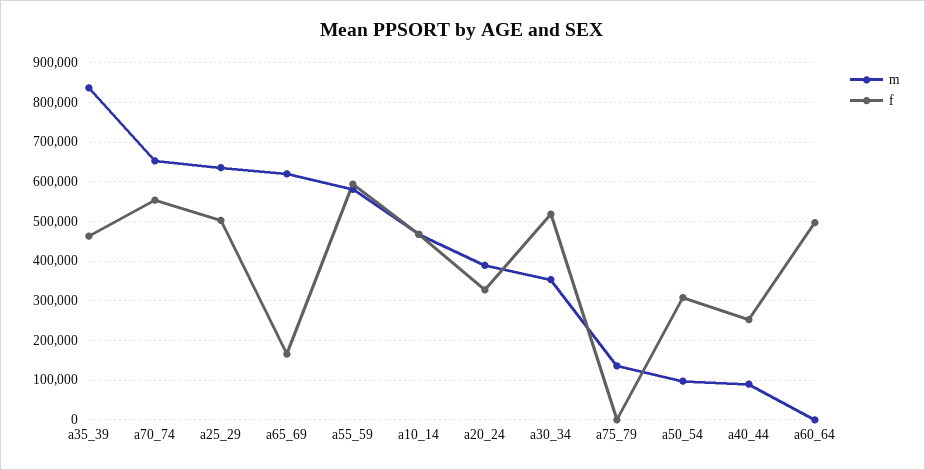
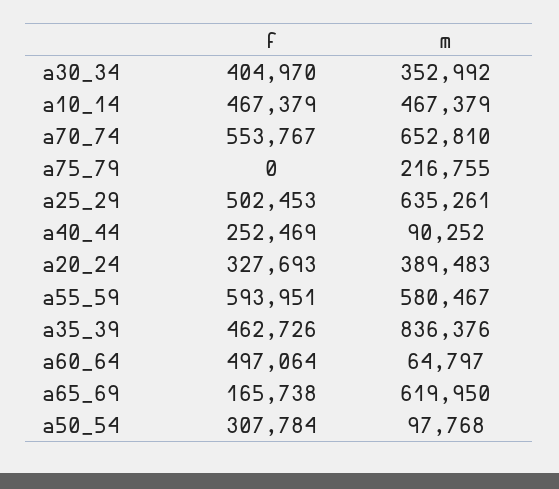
  {
    "m": {
      "a35_39": 836376,
      "a70_74": 652810,
      "a25_29": 635261,
      "a65_69": 619950,
      "a55_59": 580467,
      "a10_14": 467379,
      "a20_24": 389483,
      "a30_34": 352992,
-     "a75_79": 140000,
+     "a75_79": 216755,
      "a50_54": 97768,
      "a40_44": 90252,
-     "a60_64": 0
+     "a60_64": 64797
    },
    "f": {
      "a35_39": 462726,
      "a70_74": 553767,
      "a25_29": 502453,
      "a65_69": 165738,
      "a55_59": 593951,
      "a10_14": 467379,
      "a20_24": 327693,
-     "a30_34": 520000,
+     "a30_34": 404970,
      "a75_79": 0,
      "a50_54": 307784,
      "a40_44": 252469,
      "a60_64": 497064
    }
  }

